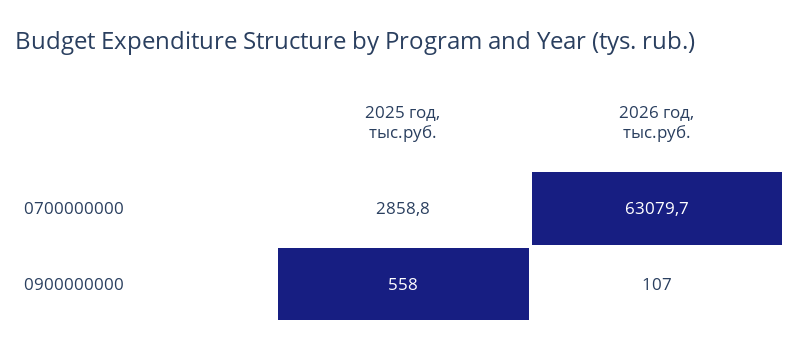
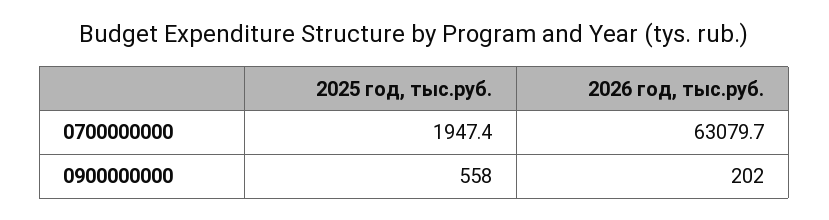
  {
    "2025 год, тыс.руб.": {
-     "0700000000": 2858.8,
+     "0700000000": 1947.4,
      "0900000000": 558
    },
    "2026 год, тыс.руб.": {
      "0700000000": 63079.7,
-     "0900000000": 107
+     "0900000000": 202
    }
  }

